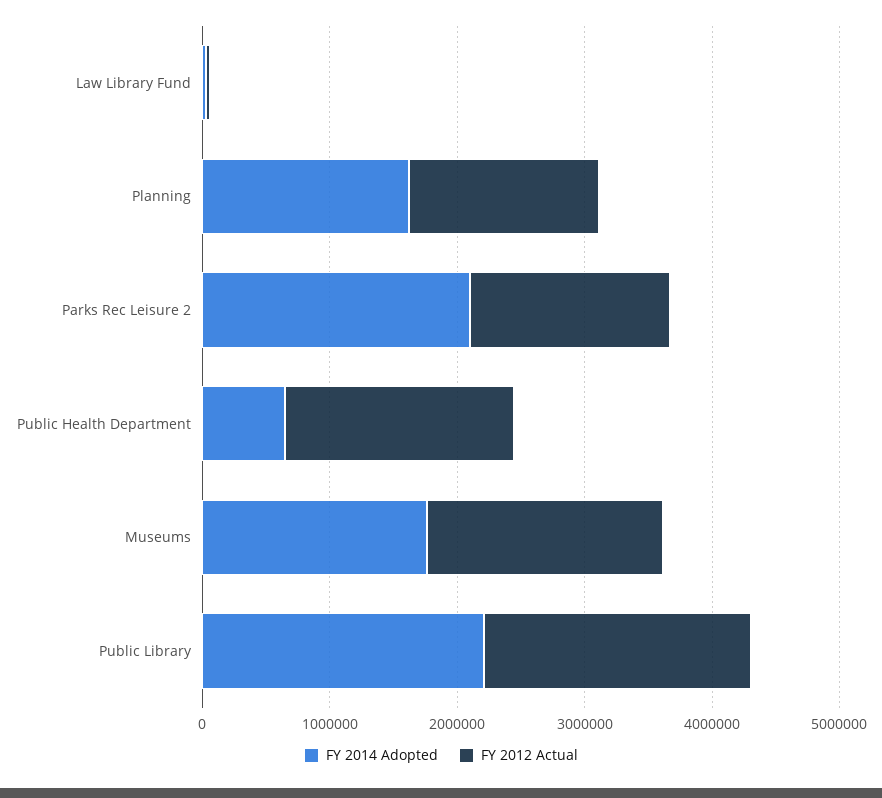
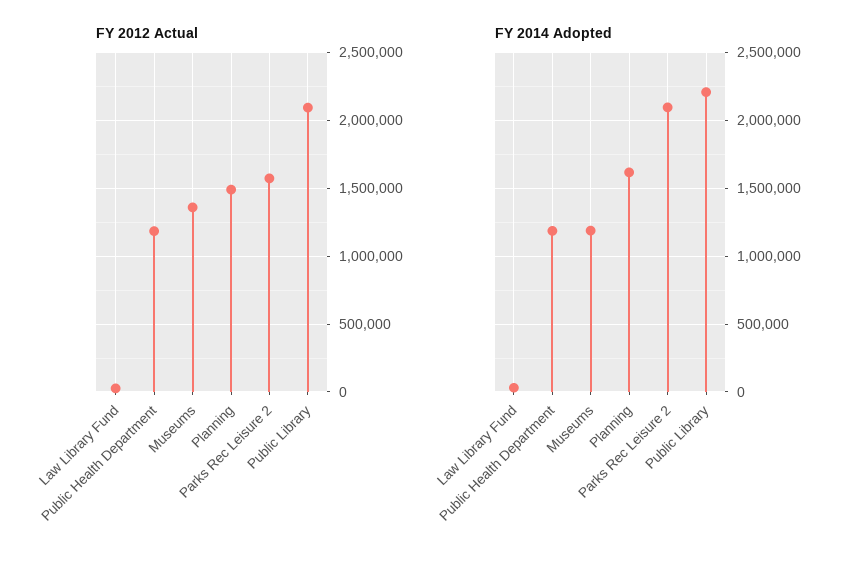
  {
    "FY 2014 Adopted": {
      "Law Library Fund": 50000,
      "Planning": 1600000,
      "Parks Rec Leisure 2": 2100000,
-     "Public Health Department": 600000,
+     "Public Health Department": 1200000,
-     "Museums": 1800000,
+     "Museums": 1200000,
      "Public Library": 2200000
    },
    "FY 2012 Actual": {
      "Law Library Fund": 50000,
      "Planning": 1500000,
      "Parks Rec Leisure 2": 1550000,
-     "Public Health Department": 1800000,
+     "Public Health Department": 1200000,
-     "Museums": 1800000,
+     "Museums": 1350000,
      "Public Library": 2100000
    }
  }

